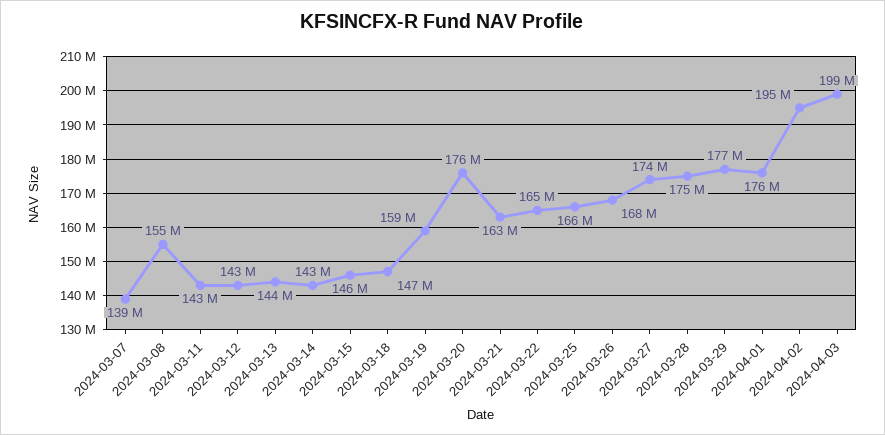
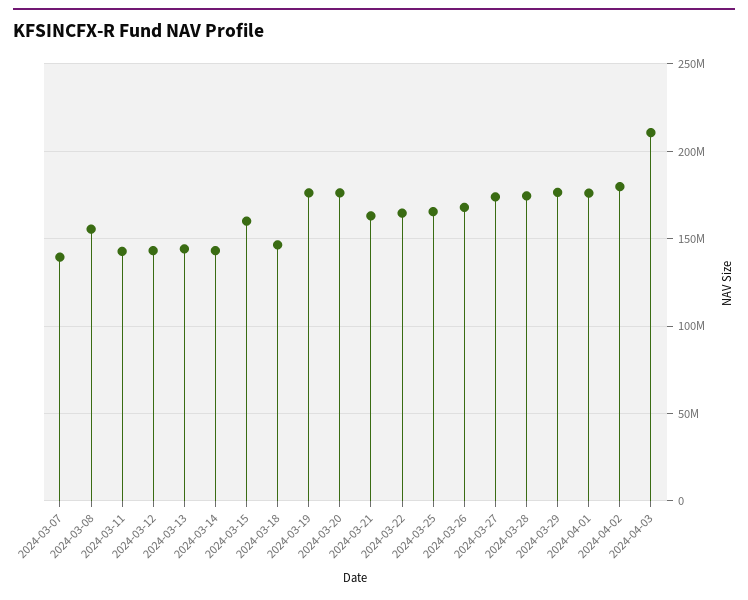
  {
    "2024-03-07": 139000000,
    "2024-03-08": 155000000,
    "2024-03-11": 143000000,
    "2024-03-12": 143000000,
    "2024-03-13": 144000000,
    "2024-03-14": 143000000,
-   "2024-03-15": 146000000,
+   "2024-03-15": 160000000,
    "2024-03-18": 147000000,
-   "2024-03-19": 159000000,
+   "2024-03-19": 175000000,
    "2024-03-20": 176000000,
    "2024-03-21": 163000000,
    "2024-03-22": 165000000,
    "2024-03-25": 166000000,
    "2024-03-26": 168000000,
    "2024-03-27": 174000000,
    "2024-03-28": 175000000,
    "2024-03-29": 177000000,
    "2024-04-01": 176000000,
-   "2024-04-02": 195000000,
+   "2024-04-02": 180000000,
-   "2024-04-03": 199000000
+   "2024-04-03": 210000000
  }

